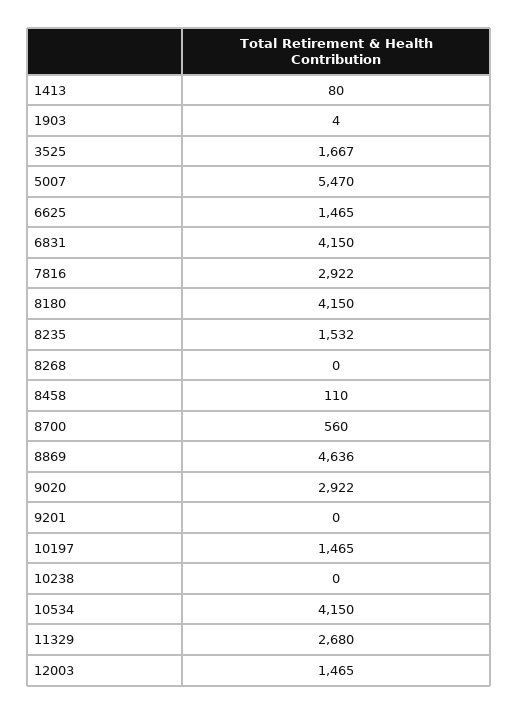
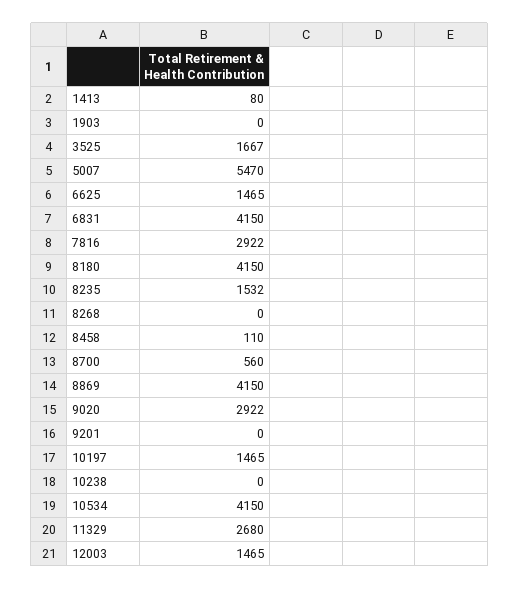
  {
    "1413": 80,
-   "1903": 4,
+   "1903": 0,
    "3525": 1667,
    "5007": 5470,
    "6625": 1465,
    "6831": 4150,
    "7816": 2922,
    "8180": 4150,
    "8235": 1532,
    "8268": 0,
    "8458": 110,
    "8700": 560,
-   "8869": 4636,
+   "8869": 4150,
    "9020": 2922,
    "9201": 0,
    "10197": 1465,
    "10238": 0,
    "10534": 4150,
    "11329": 2680,
    "12003": 1465
  }

